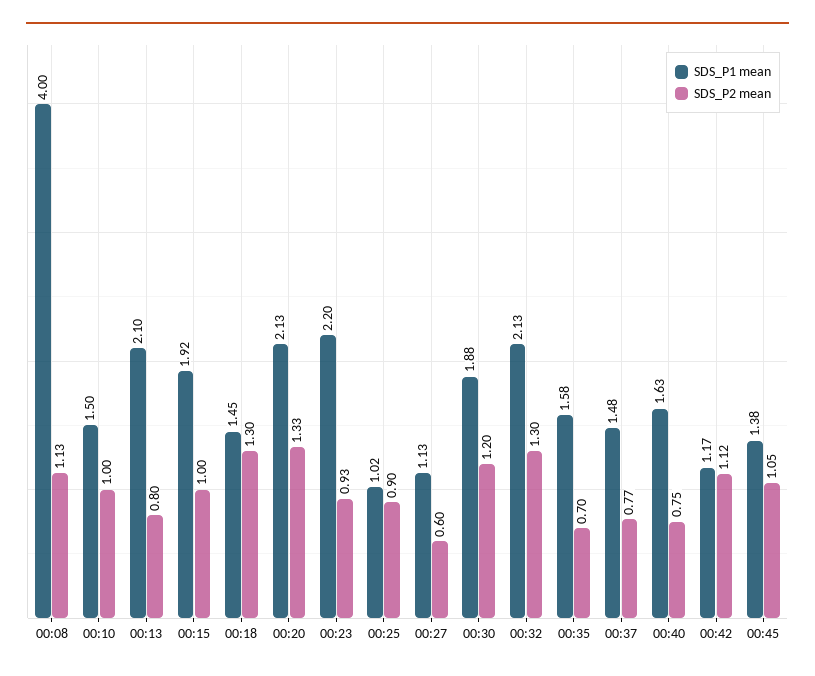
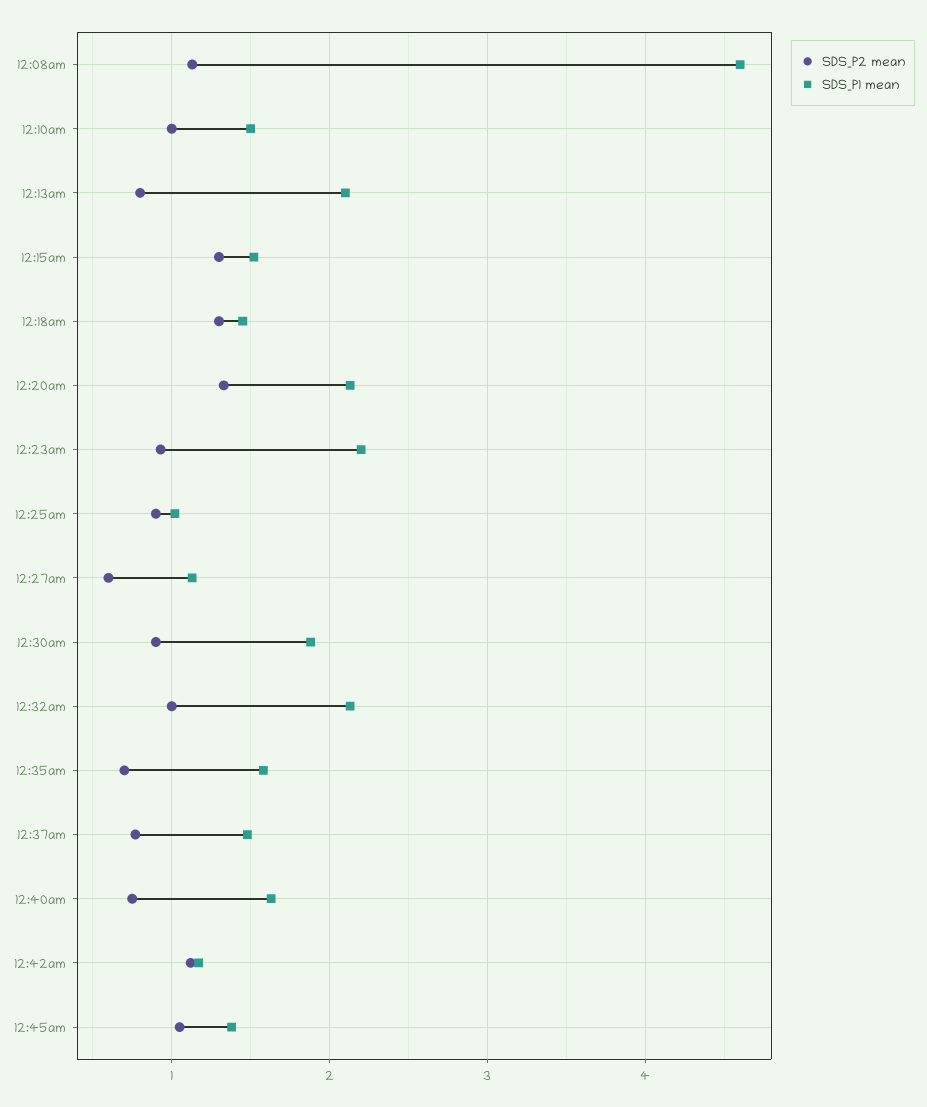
  {
    "SDS_P1 mean": {
-     "00:08": 4,
+     "00:08": 4.6,
      "00:10": 1.5,
      "00:13": 2.1,
-     "00:15": 1.92,
+     "00:15": 1.5,
      "00:18": 1.45,
      "00:20": 2.13,
      "00:23": 2.2,
      "00:25": 1.02,
      "00:27": 1.13,
      "00:30": 1.88,
      "00:32": 2.13,
      "00:35": 1.58,
      "00:37": 1.48,
      "00:40": 1.63,
      "00:42": 1.17,
      "00:45": 1.38
    },
    "SDS_P2 mean": {
      "00:08": 1.13,
      "00:10": 1,
      "00:13": 0.8,
-     "00:15": 1,
+     "00:15": 1.3,
      "00:18": 1.3,
      "00:20": 1.33,
      "00:23": 0.93,
      "00:25": 0.9,
      "00:27": 0.6,
-     "00:30": 1.2,
+     "00:30": 0.9,
-     "00:32": 1.3,
+     "00:32": 1,
      "00:35": 0.7,
      "00:37": 0.77,
      "00:40": 0.75,
      "00:42": 1.12,
      "00:45": 1.05
    }
  }

